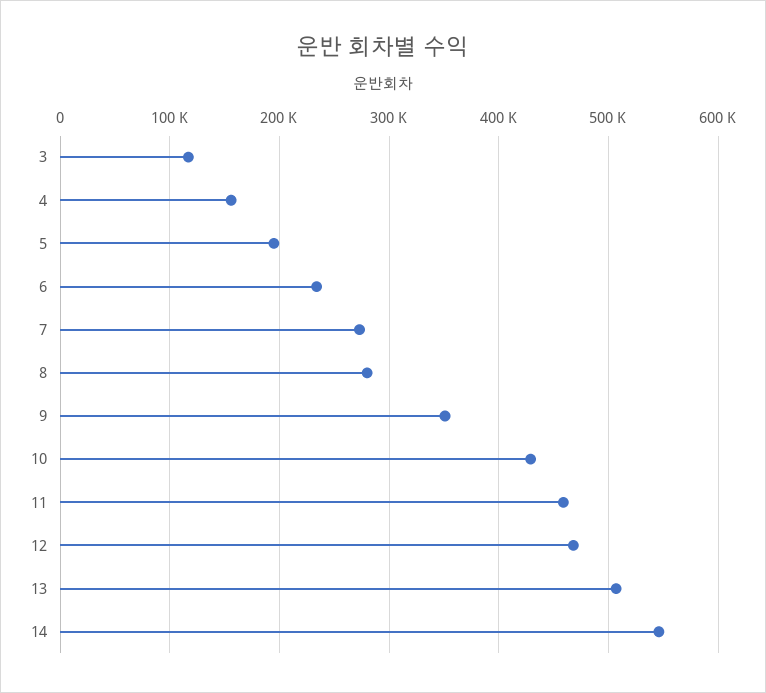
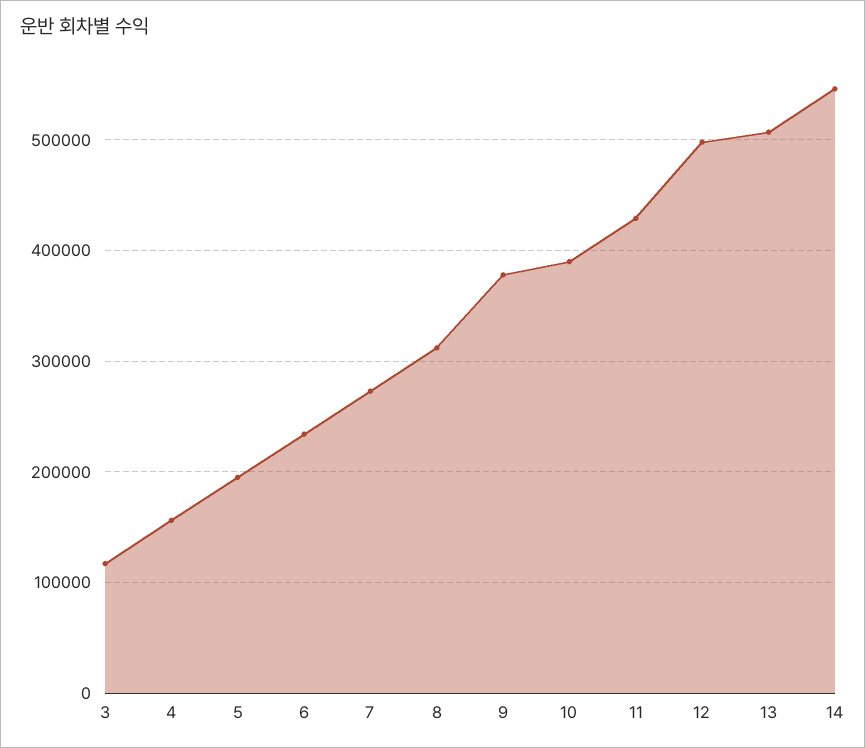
  {
    "3": 120000,
    "4": 160000,
    "5": 200000,
    "6": 230000,
    "7": 270000,
-   "8": 280000,
+   "8": 310000,
-   "9": 350000,
+   "9": 380000,
-   "10": 430000,
+   "10": 390000,
-   "11": 460000,
+   "11": 430000,
-   "12": 470000,
+   "12": 500000,
    "13": 510000,
    "14": 550000
  }

